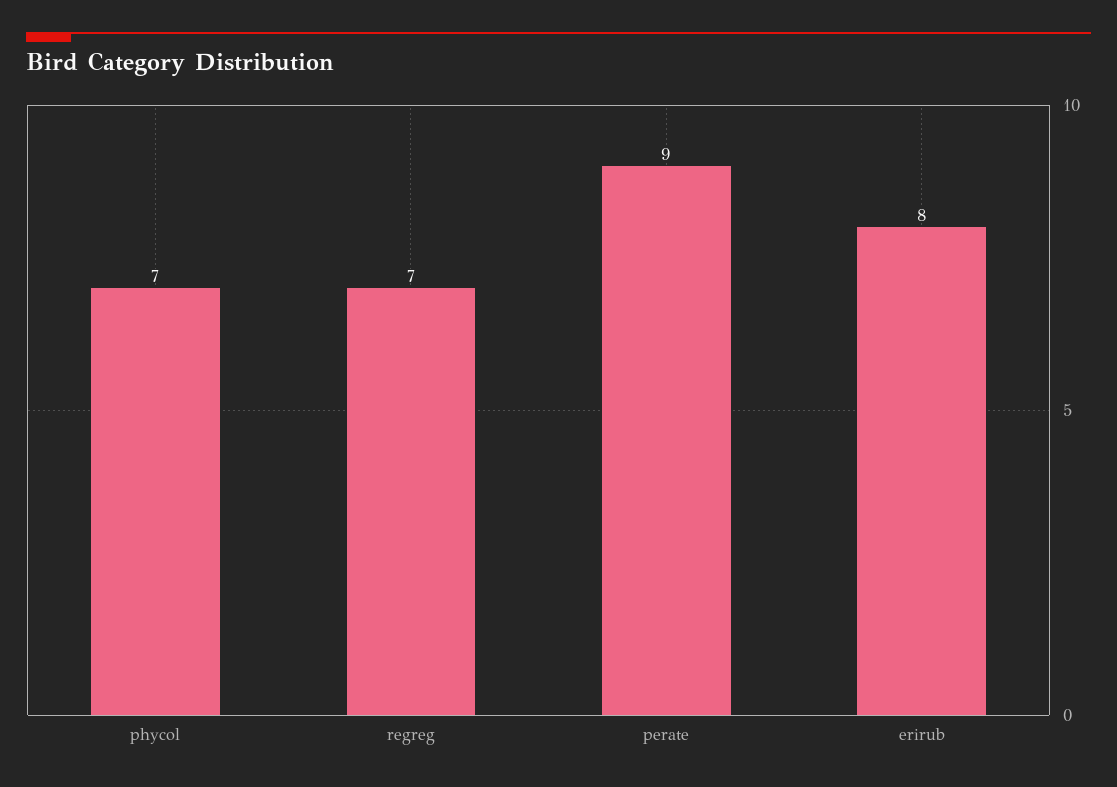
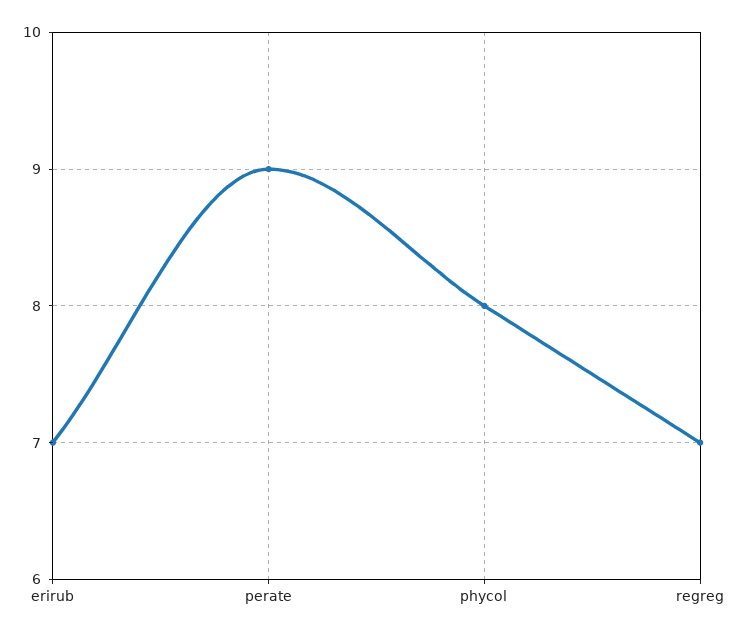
  {
-   "phycol": 7,
+   "phycol": 8,
    "regreg": 7,
    "perate": 9,
-   "erirub": 8
+   "erirub": 7
  }

